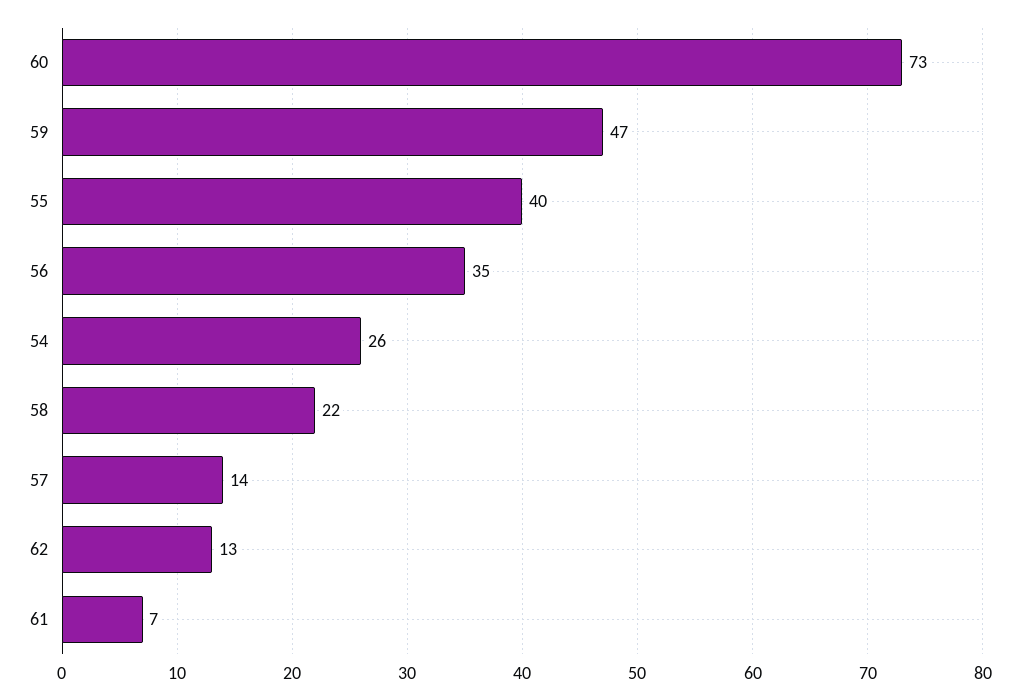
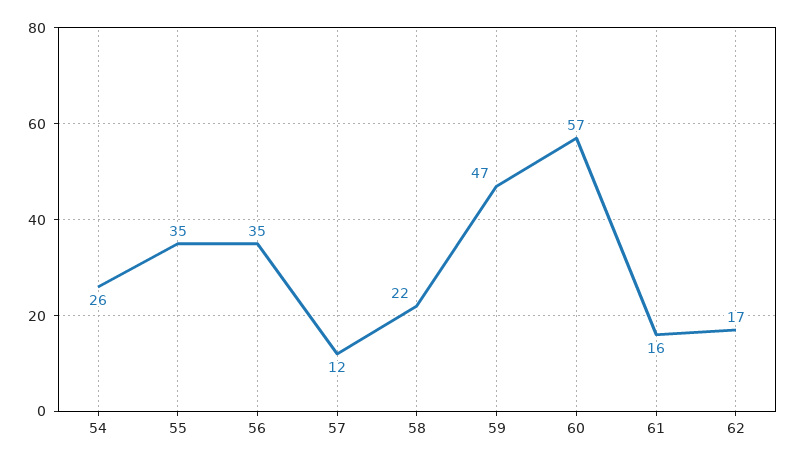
  {
-   "60": 73,
+   "60": 57,
    "59": 47,
-   "55": 40,
+   "55": 35,
    "56": 35,
    "54": 26,
    "58": 22,
-   "57": 14,
+   "57": 12,
-   "62": 13,
+   "62": 17,
-   "61": 7
+   "61": 16
  }

